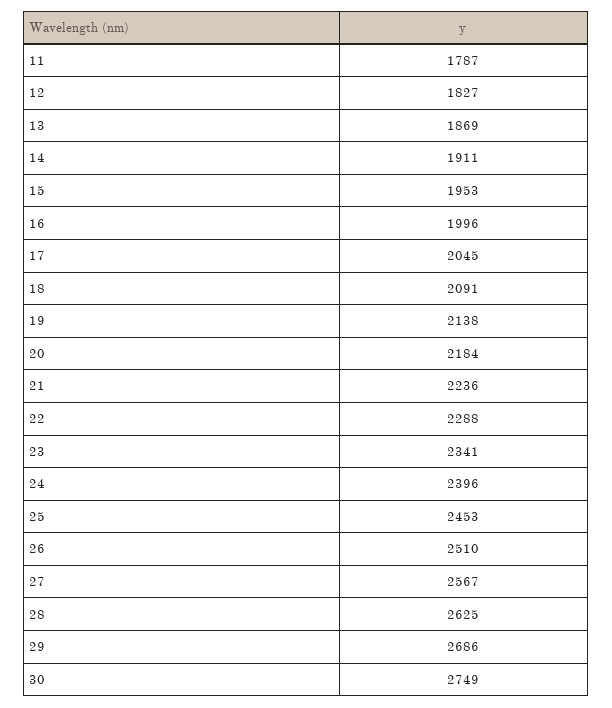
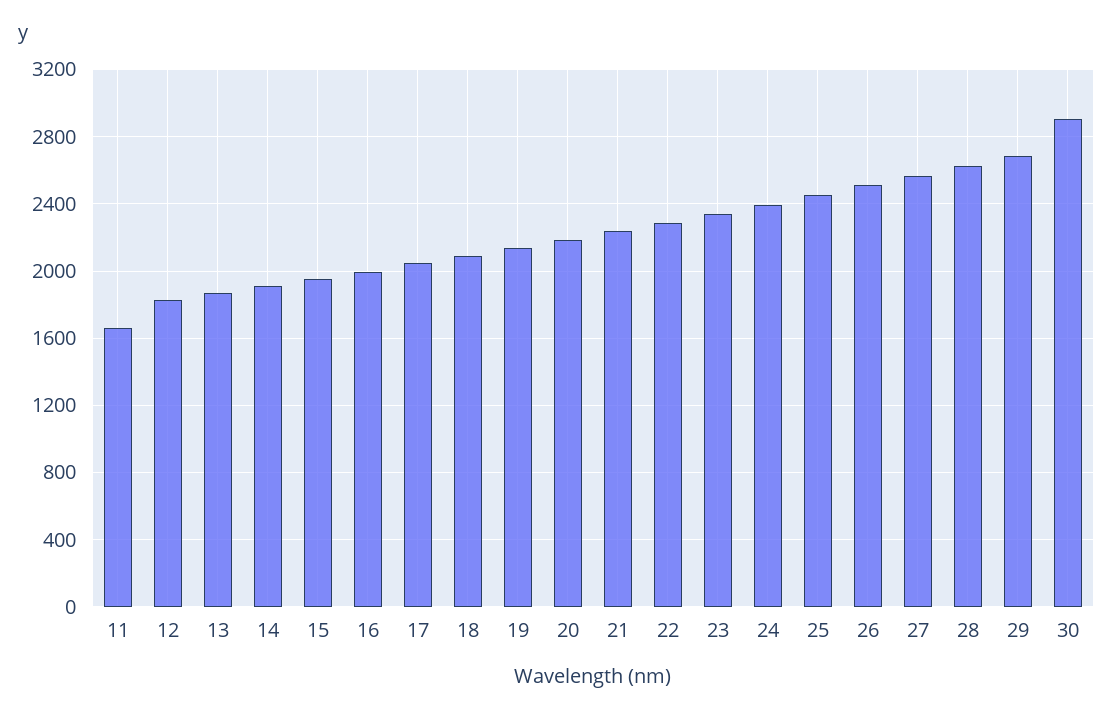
  {
-   "11": 1787,
+   "11": 1650,
    "12": 1827,
    "13": 1869,
    "14": 1911,
    "15": 1953,
    "16": 1996,
    "17": 2045,
    "18": 2091,
    "19": 2138,
    "20": 2184,
    "21": 2236,
    "22": 2288,
    "23": 2341,
    "24": 2396,
    "25": 2453,
    "26": 2510,
    "27": 2567,
    "28": 2625,
    "29": 2686,
-   "30": 2749
+   "30": 2900
  }

